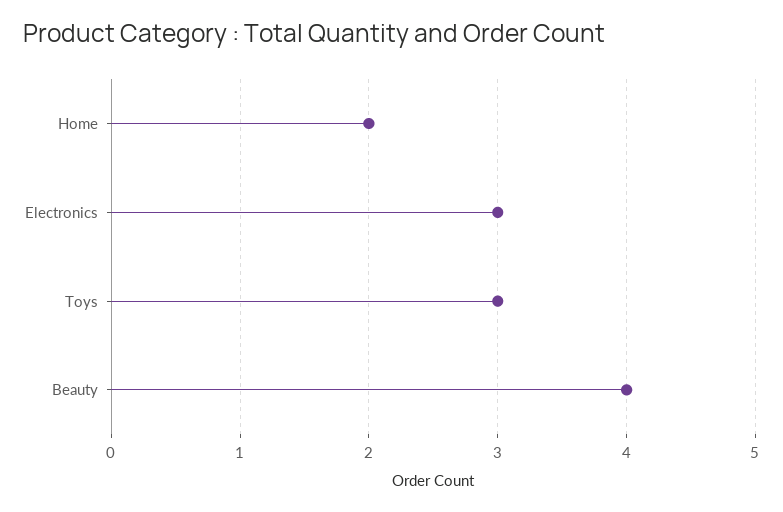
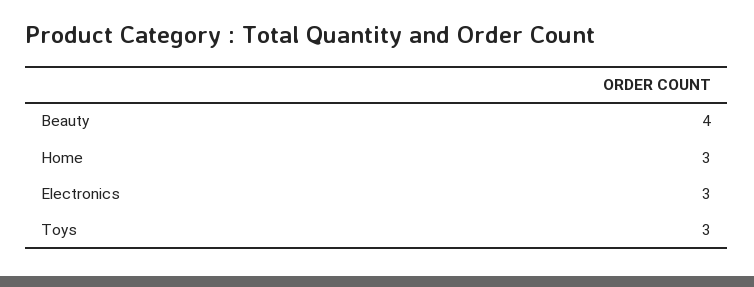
  {
-   "Home": 2,
+   "Home": 3,
    "Electronics": 3,
    "Toys": 3,
    "Beauty": 4
  }

